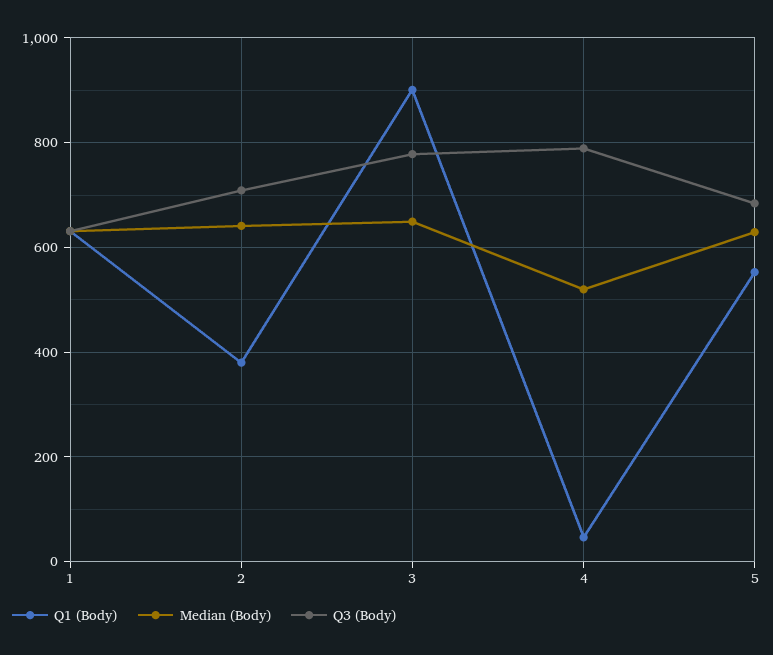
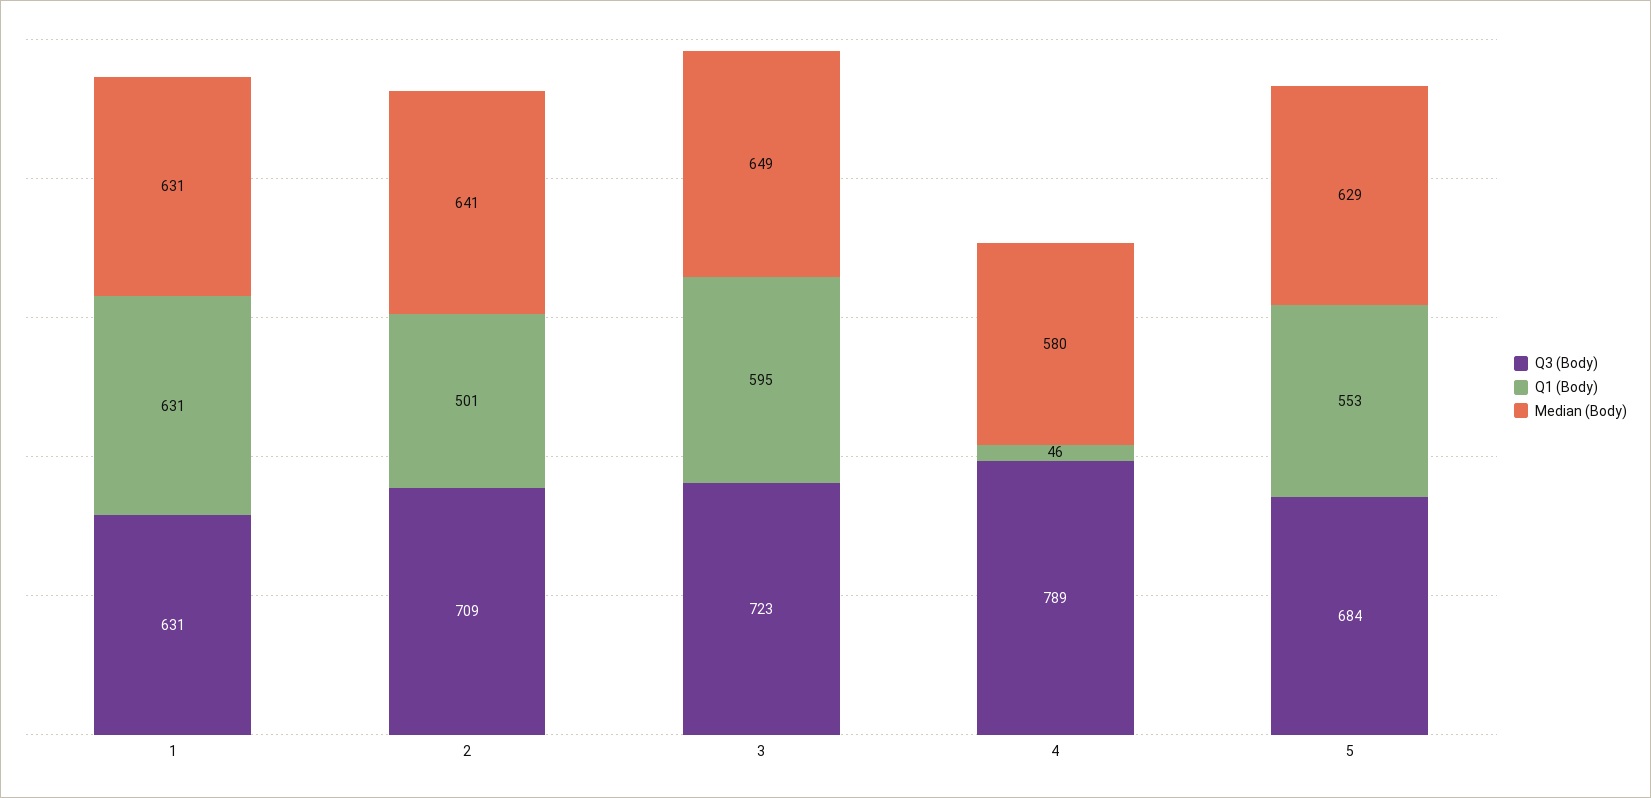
  {
    "Q1 (Body)": {
      "1": 631,
-     "2": 380,
+     "2": 501,
-     "3": 900,
+     "3": 595,
      "4": 46,
      "5": 553
    },
    "Median (Body)": {
      "1": 631,
      "2": 641,
      "3": 649,
-     "4": 520,
+     "4": 580,
      "5": 629
    },
    "Q3 (Body)": {
      "1": 631,
      "2": 709,
-     "3": 780,
+     "3": 723,
      "4": 789,
      "5": 684
    }
  }

